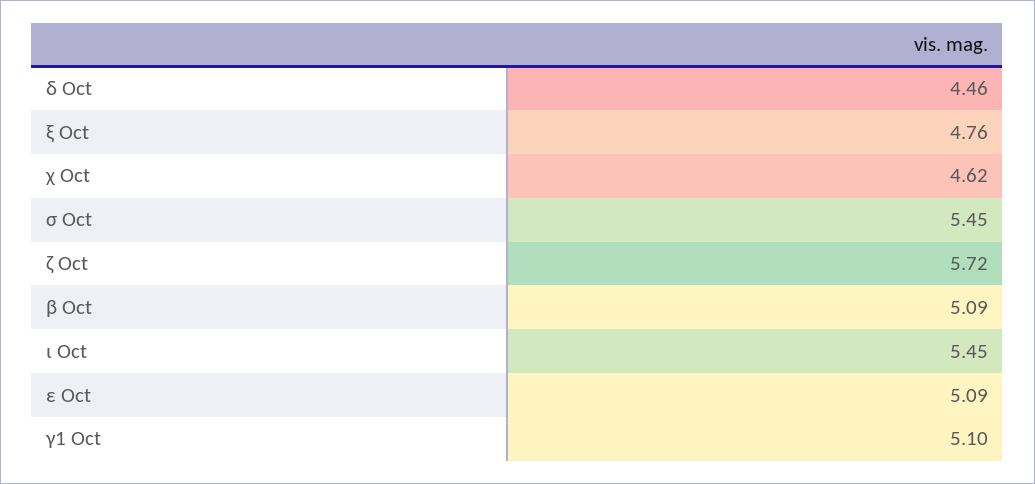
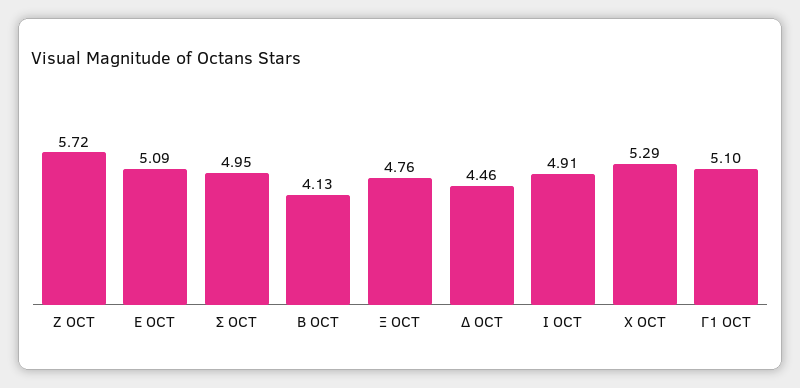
  {
    "δ Oct": 4.46,
    "ξ Oct": 4.76,
-   "χ Oct": 4.62,
+   "χ Oct": 5.29,
-   "σ Oct": 5.45,
+   "σ Oct": 4.95,
    "ζ Oct": 5.72,
-   "β Oct": 5.09,
+   "β Oct": 4.13,
-   "ι Oct": 5.45,
+   "ι Oct": 4.91,
    "ε Oct": 5.09,
    "γ1 Oct": 5.1
  }

